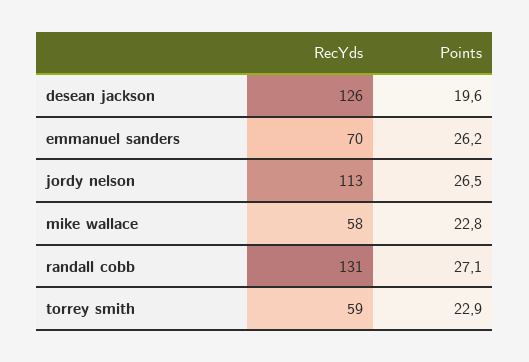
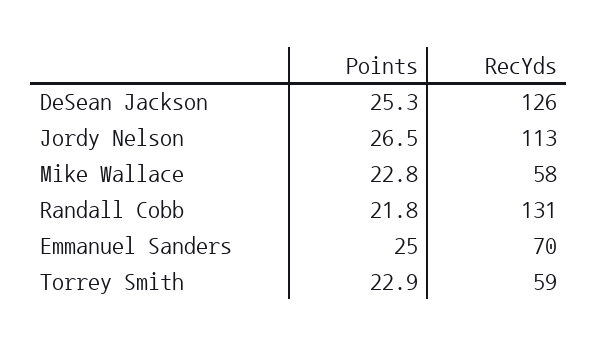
  {
    "RecYds": {
      "desean jackson": 126,
      "emmanuel sanders": 70,
      "jordy nelson": 113,
      "mike wallace": 58,
      "randall cobb": 131,
      "torrey smith": 59
    },
    "Points": {
-     "desean jackson": 19.6,
+     "desean jackson": 25.3,
-     "emmanuel sanders": 26.2,
+     "emmanuel sanders": 25,
      "jordy nelson": 26.5,
      "mike wallace": 22.8,
-     "randall cobb": 27.1,
+     "randall cobb": 21.8,
      "torrey smith": 22.9
    }
  }

